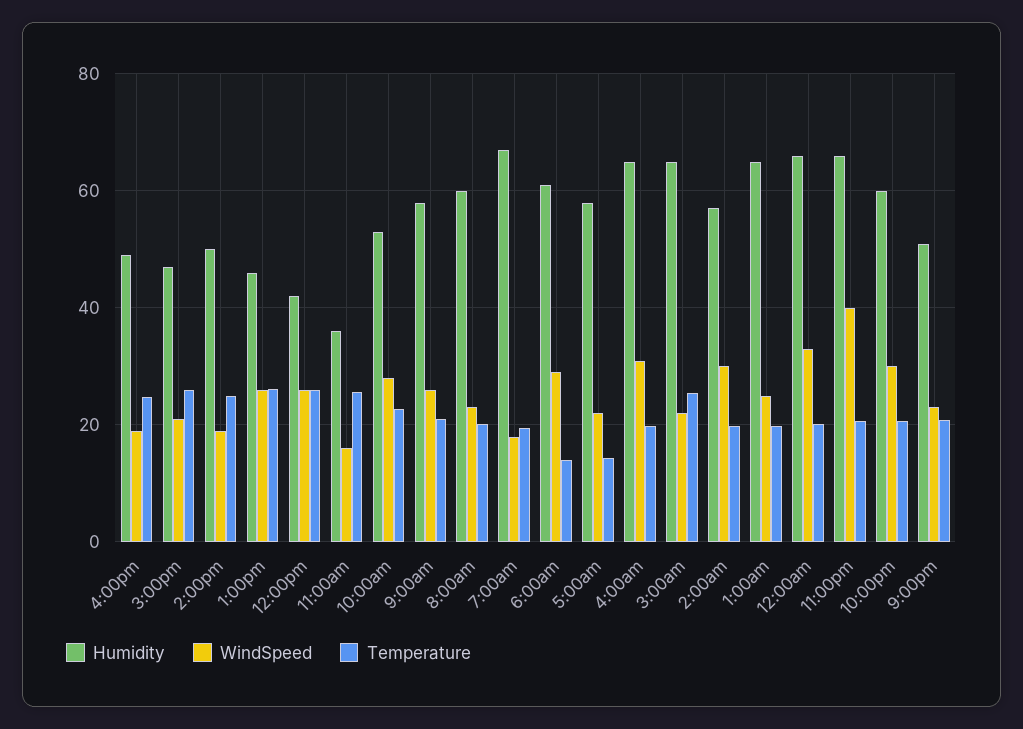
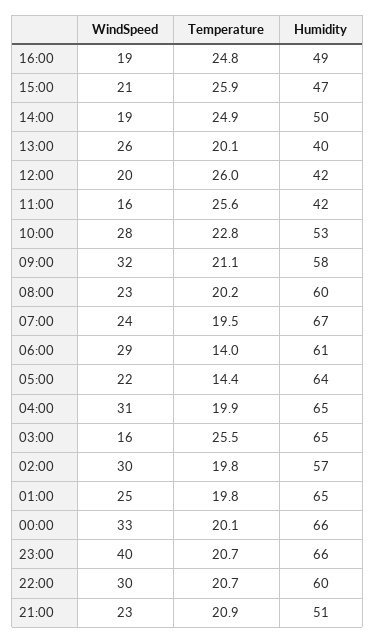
  {
    "Humidity": {
      "4:00pm": 49,
      "3:00pm": 47,
      "2:00pm": 50,
-     "1:00pm": 46,
+     "1:00pm": 40,
      "12:00pm": 42,
-     "11:00am": 36,
+     "11:00am": 42,
      "10:00am": 53,
      "9:00am": 58,
      "8:00am": 60,
      "7:00am": 67,
      "6:00am": 61,
-     "5:00am": 58,
+     "5:00am": 64,
      "4:00am": 65,
      "3:00am": 65,
      "2:00am": 57,
      "1:00am": 65,
      "12:00am": 66,
      "11:00pm": 66,
      "10:00pm": 60,
      "9:00pm": 51
    },
    "WindSpeed": {
      "4:00pm": 19,
      "3:00pm": 21,
      "2:00pm": 19,
      "1:00pm": 26,
-     "12:00pm": 26,
+     "12:00pm": 20,
      "11:00am": 16,
      "10:00am": 28,
-     "9:00am": 26,
+     "9:00am": 32,
      "8:00am": 23,
-     "7:00am": 18,
+     "7:00am": 24,
      "6:00am": 29,
      "5:00am": 22,
      "4:00am": 31,
-     "3:00am": 22,
+     "3:00am": 16,
      "2:00am": 30,
      "1:00am": 25,
      "12:00am": 33,
      "11:00pm": 40,
      "10:00pm": 30,
      "9:00pm": 23
    },
    "Temperature": {
      "4:00pm": 24.8,
      "3:00pm": 25.9,
      "2:00pm": 24.9,
-     "1:00pm": 26,
+     "1:00pm": 20.1,
      "12:00pm": 26,
      "11:00am": 25.6,
      "10:00am": 22.8,
      "9:00am": 21.1,
      "8:00am": 20.2,
      "7:00am": 19.5,
      "6:00am": 14,
      "5:00am": 14.4,
      "4:00am": 19.9,
      "3:00am": 25.5,
      "2:00am": 19.8,
      "1:00am": 19.8,
      "12:00am": 20.1,
      "11:00pm": 20.7,
      "10:00pm": 20.7,
      "9:00pm": 20.9
    }
  }

